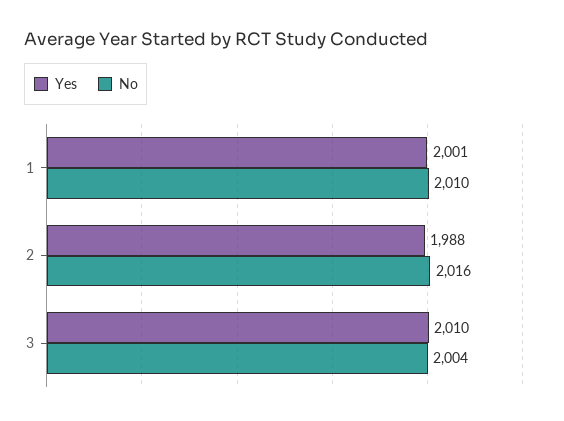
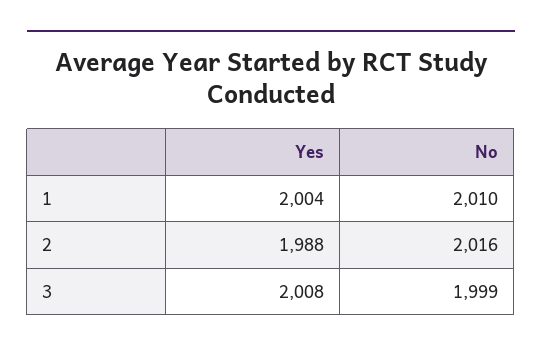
  {
    "Yes": {
-     "1": 2001,
+     "1": 2004,
      "2": 1988,
-     "3": 2010
+     "3": 2008
    },
    "No": {
      "1": 2010,
      "2": 2016,
-     "3": 2004
+     "3": 1999
    }
  }

